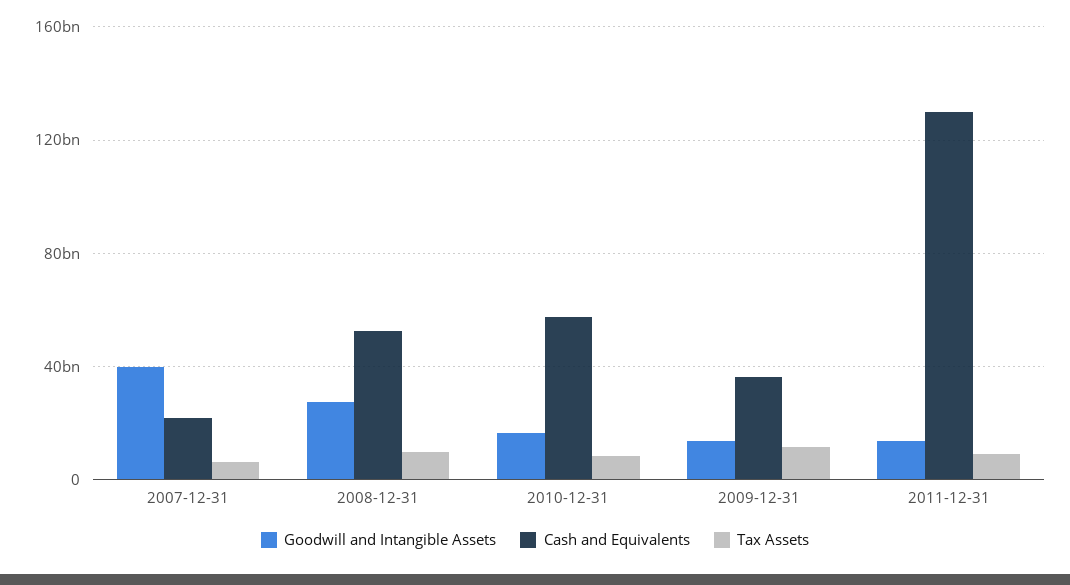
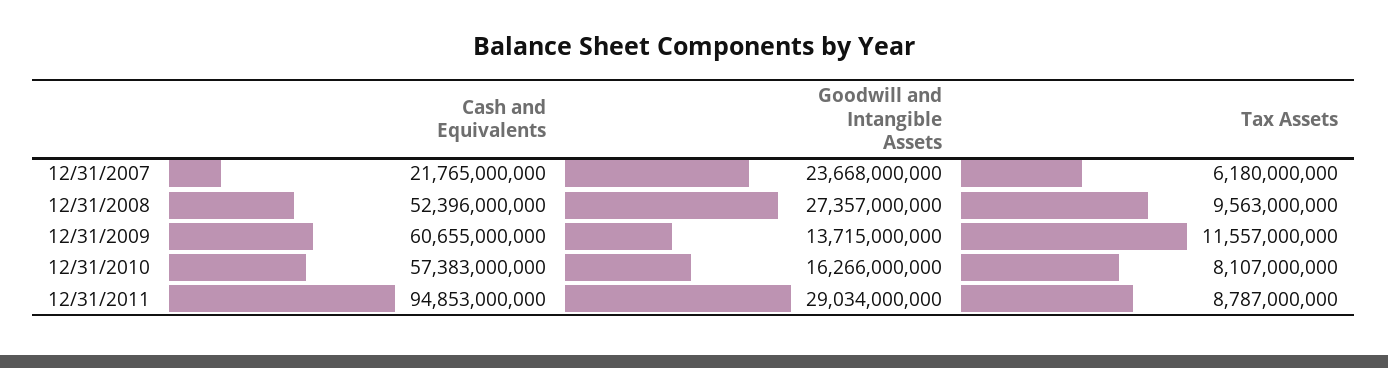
  {
    "Goodwill and Intangible Assets": {
-     "2007-12-31": 40000000000,
+     "2007-12-31": 23668000000,
      "2008-12-31": 27357000000,
      "2010-12-31": 16266000000,
      "2009-12-31": 13715000000,
-     "2011-12-31": 15000000000
+     "2011-12-31": 29034000000
    },
    "Cash and Equivalents": {
      "2007-12-31": 21765000000,
      "2008-12-31": 52396000000,
      "2010-12-31": 57383000000,
-     "2009-12-31": 35000000000,
+     "2009-12-31": 60655000000,
-     "2011-12-31": 130000000000
+     "2011-12-31": 94853000000
    },
    "Tax Assets": {
      "2007-12-31": 6180000000,
      "2008-12-31": 9563000000,
      "2010-12-31": 8107000000,
      "2009-12-31": 11557000000,
      "2011-12-31": 8787000000
    }
  }

